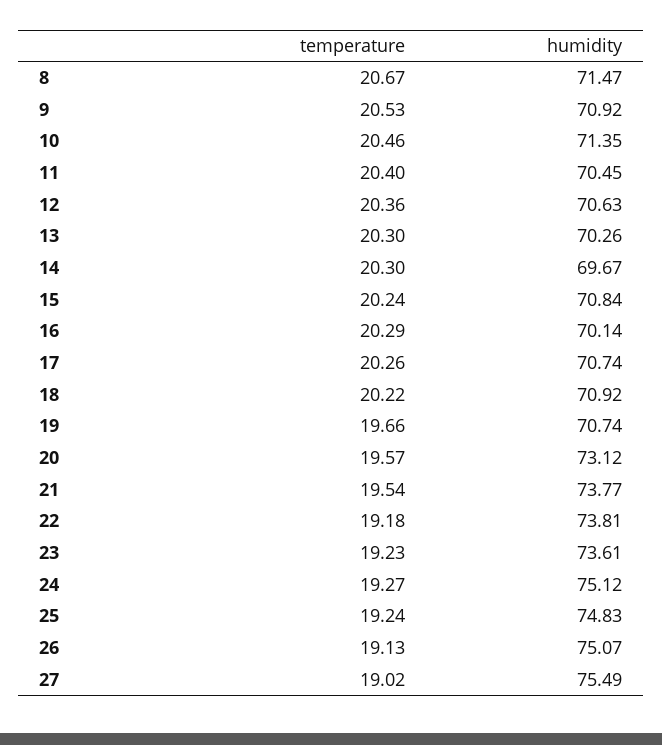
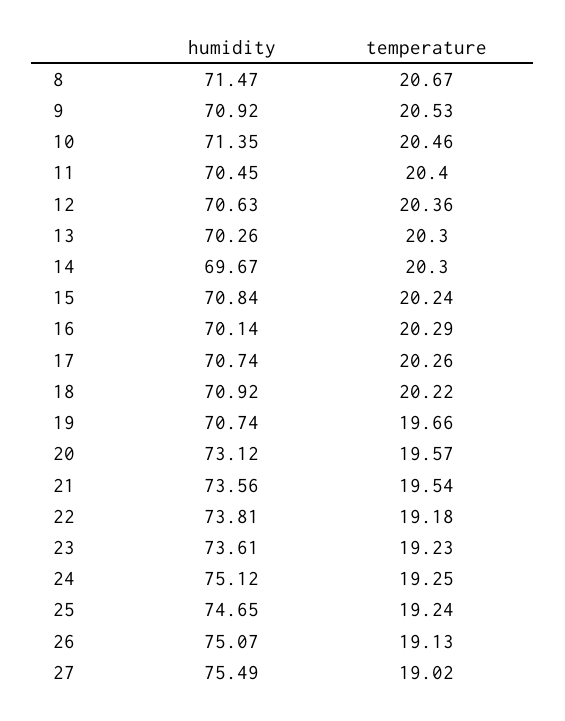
  {
    "temperature": {
      "8": 20.67,
      "9": 20.53,
      "10": 20.46,
      "11": 20.4,
      "12": 20.36,
      "13": 20.3,
      "14": 20.3,
      "15": 20.24,
      "16": 20.29,
      "17": 20.26,
      "18": 20.22,
      "19": 19.66,
      "20": 19.57,
      "21": 19.54,
      "22": 19.18,
      "23": 19.23,
-     "24": 19.27,
+     "24": 19.25,
      "25": 19.24,
      "26": 19.13,
      "27": 19.02
    },
    "humidity": {
      "8": 71.47,
      "9": 70.92,
      "10": 71.35,
      "11": 70.45,
      "12": 70.63,
      "13": 70.26,
      "14": 69.67,
      "15": 70.84,
      "16": 70.14,
      "17": 70.74,
      "18": 70.92,
      "19": 70.74,
      "20": 73.12,
-     "21": 73.77,
+     "21": 73.56,
      "22": 73.81,
      "23": 73.61,
      "24": 75.12,
-     "25": 74.83,
+     "25": 74.65,
      "26": 75.07,
      "27": 75.49
    }
  }

